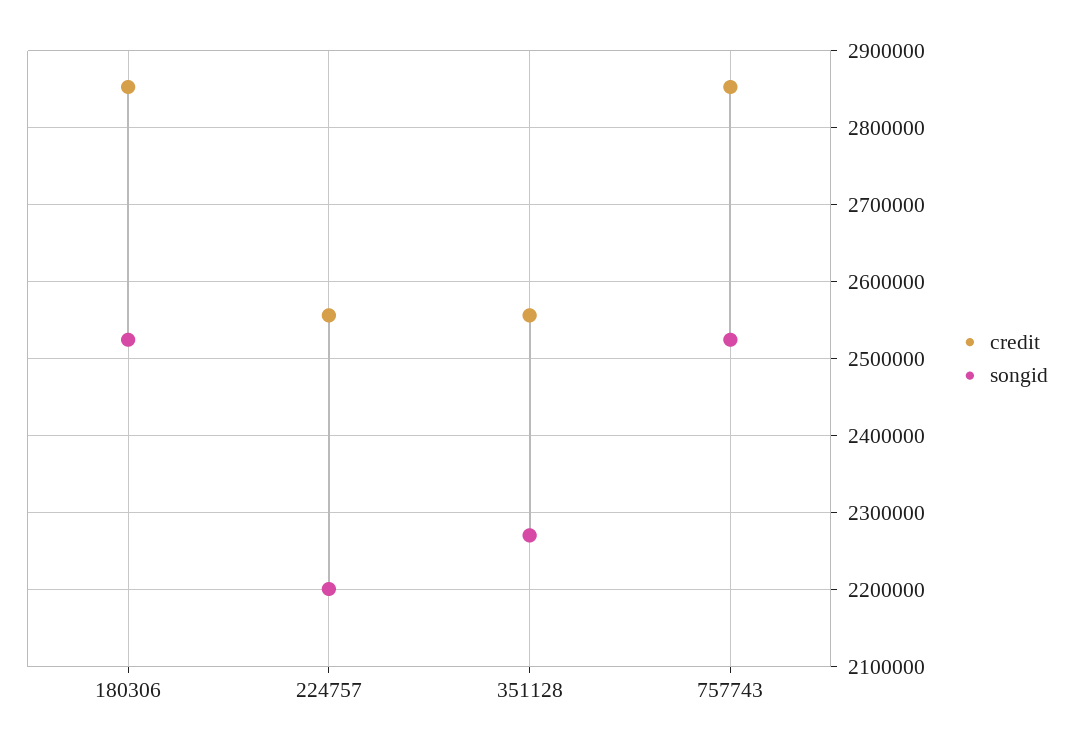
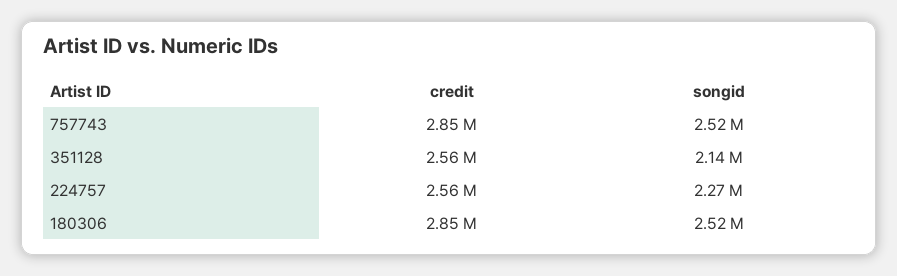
  {
    "credit": {
      "180306": 2850000,
      "224757": 2560000,
      "351128": 2560000,
      "757743": 2850000
    },
    "songid": {
      "180306": 2520000,
-     "224757": 2200000,
+     "224757": 2270000,
-     "351128": 2270000,
+     "351128": 2140000,
      "757743": 2520000
    }
  }

